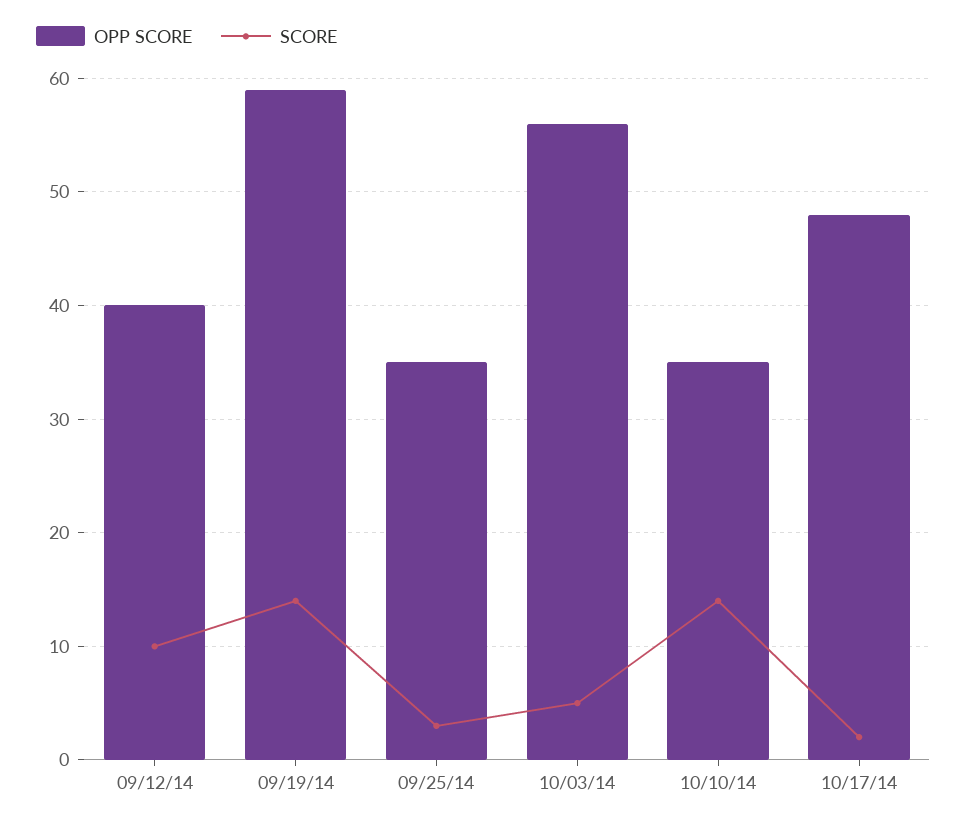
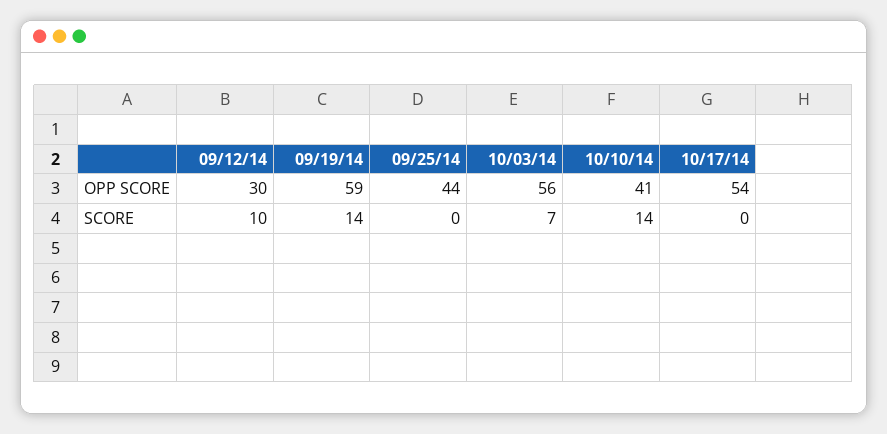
  {
    "OPP SCORE": {
-     "09/12/14": 40,
+     "09/12/14": 30,
      "09/19/14": 59,
-     "09/25/14": 35,
+     "09/25/14": 44,
      "10/03/14": 56,
-     "10/10/14": 35,
+     "10/10/14": 41,
-     "10/17/14": 48
+     "10/17/14": 54
    },
    "SCORE": {
      "09/12/14": 10,
      "09/19/14": 14,
-     "09/25/14": 3,
+     "09/25/14": 0,
-     "10/03/14": 5,
+     "10/03/14": 7,
      "10/10/14": 14,
-     "10/17/14": 2
+     "10/17/14": 0
    }
  }

